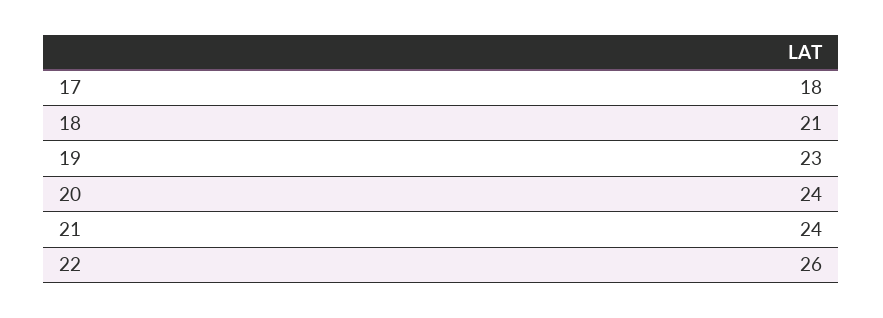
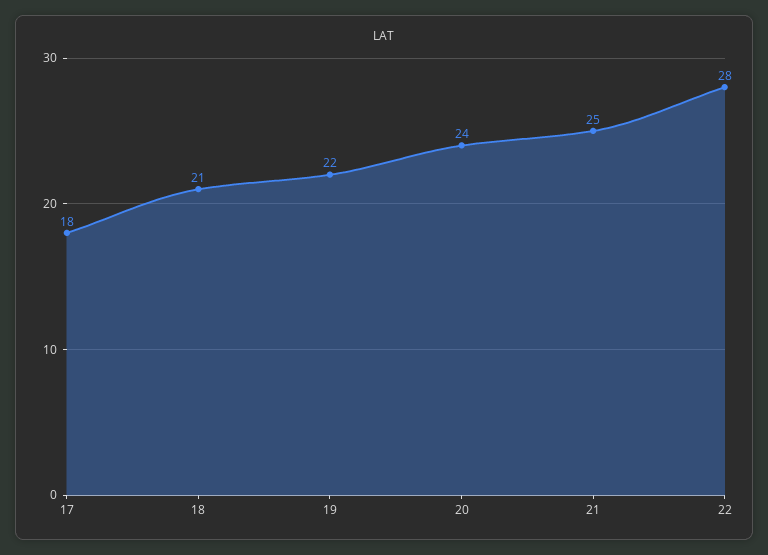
  {
    "17": 18,
    "18": 21,
-   "19": 23,
+   "19": 22,
    "20": 24,
-   "21": 24,
+   "21": 25,
-   "22": 26
+   "22": 28
  }

